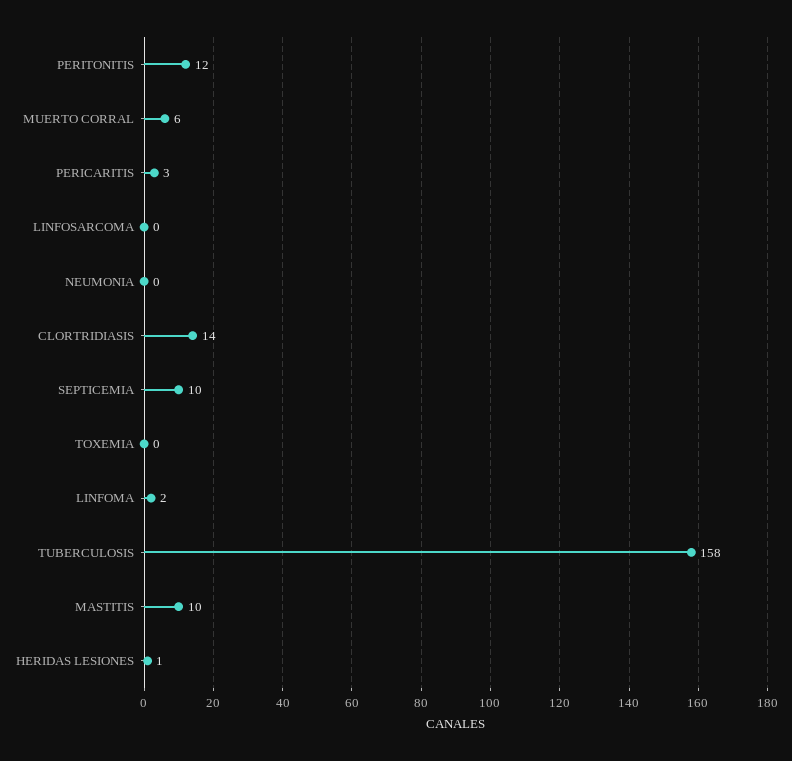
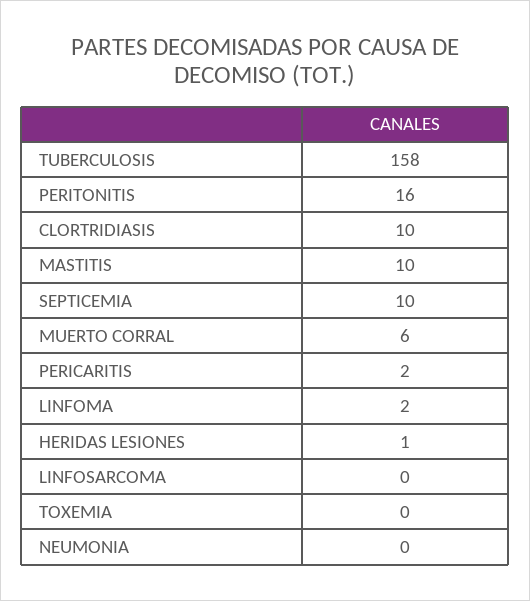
  {
-   "PERITONITIS": 12,
+   "PERITONITIS": 16,
    "MUERTO CORRAL": 6,
-   "PERICARITIS": 3,
+   "PERICARITIS": 2,
    "LINFOSARCOMA": 0,
    "NEUMONIA": 0,
-   "CLORTRIDIASIS": 14,
+   "CLORTRIDIASIS": 10,
    "SEPTICEMIA": 10,
    "TOXEMIA": 0,
    "LINFOMA": 2,
    "TUBERCULOSIS": 158,
    "MASTITIS": 10,
    "HERIDAS LESIONES": 1
  }

